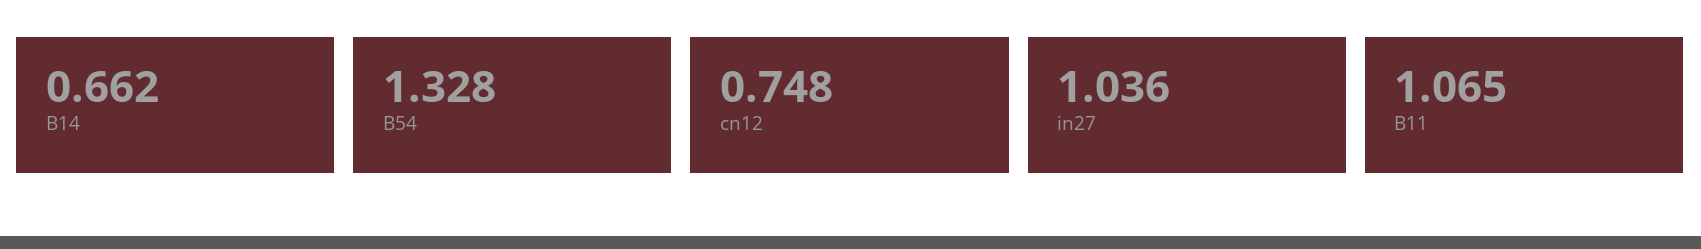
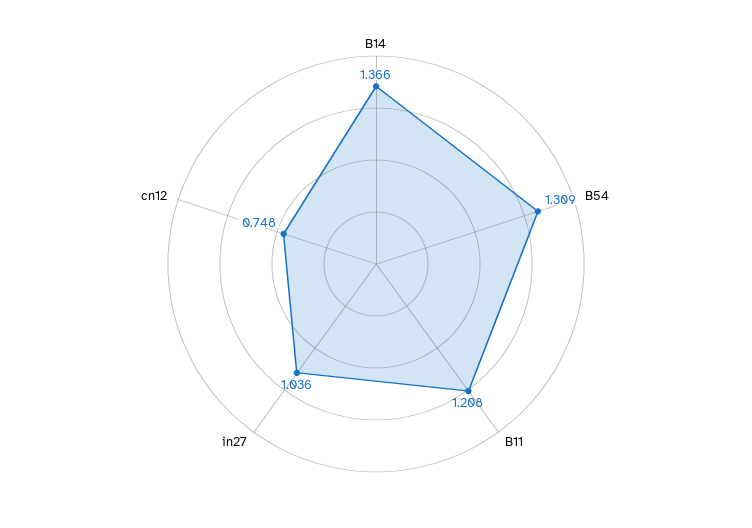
  {
-   "B14": 0.662,
+   "B14": 1.366,
-   "B54": 1.328,
+   "B54": 1.309,
    "cn12": 0.748,
    "in27": 1.036,
-   "B11": 1.065
+   "B11": 1.208
  }

